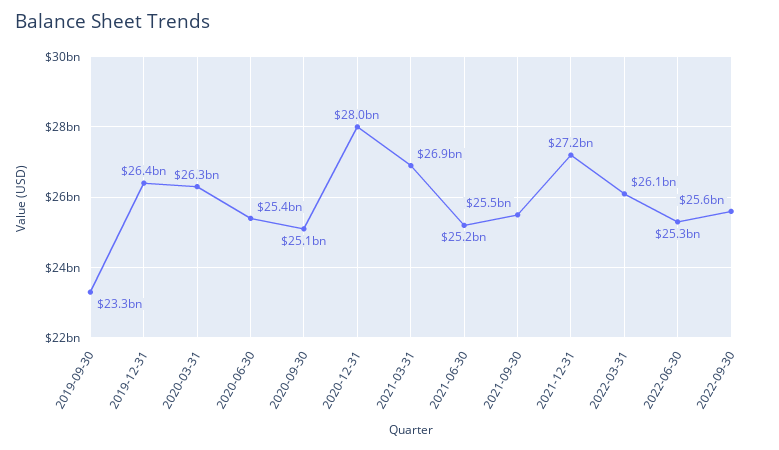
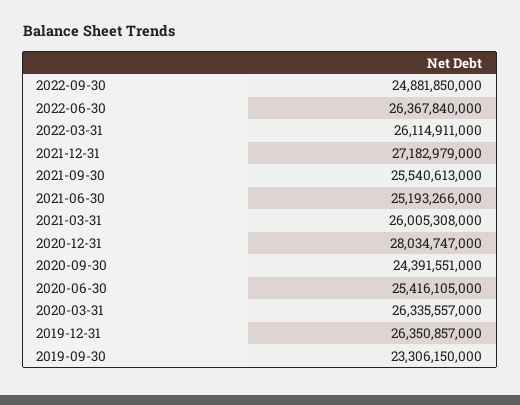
  {
    "2019-09-30": 23306150000,
    "2019-12-31": 26350857000,
    "2020-03-31": 26335557000,
    "2020-06-30": 25416105000,
-   "2020-09-30": 25100000000,
+   "2020-09-30": 24391551000,
    "2020-12-31": 28034747000,
-   "2021-03-31": 26900000000,
+   "2021-03-31": 26005308000,
    "2021-06-30": 25193266000,
    "2021-09-30": 25540613000,
    "2021-12-31": 27182979000,
    "2022-03-31": 26114911000,
-   "2022-06-30": 25300000000,
+   "2022-06-30": 26367840000,
-   "2022-09-30": 25600000000
+   "2022-09-30": 24881850000
  }

